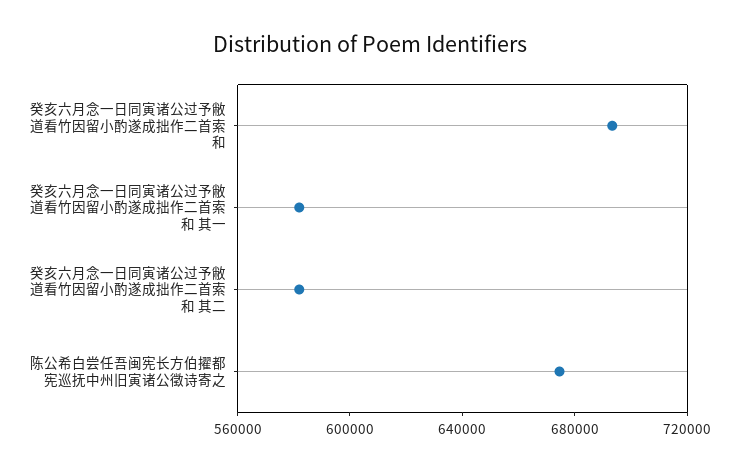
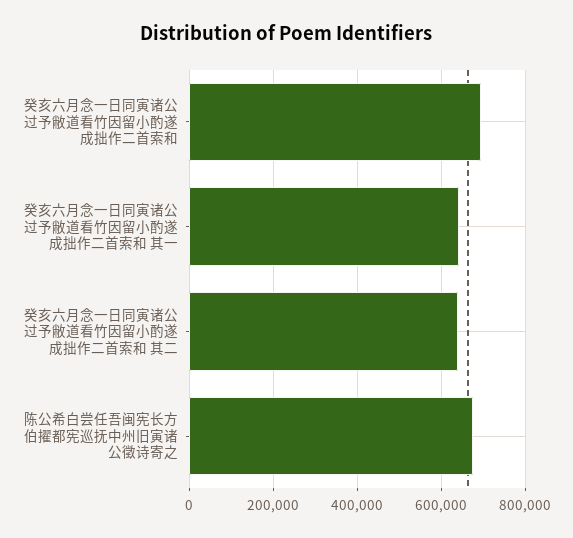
  {
    "癸亥六月念一日同寅诸公过予敝道看竹因留小酌遂成拙作二首索和": 690000,
-   "癸亥六月念一日同寅诸公过予敝道看竹因留小酌遂成拙作二首索和 其一": 580000,
+   "癸亥六月念一日同寅诸公过予敝道看竹因留小酌遂成拙作二首索和 其一": 640000,
-   "癸亥六月念一日同寅诸公过予敝道看竹因留小酌遂成拙作二首索和 其二": 580000,
+   "癸亥六月念一日同寅诸公过予敝道看竹因留小酌遂成拙作二首索和 其二": 640000,
    "陈公希白尝任吾闽宪长方伯擢都宪巡抚中州旧寅诸公徵诗寄之": 670000
  }

